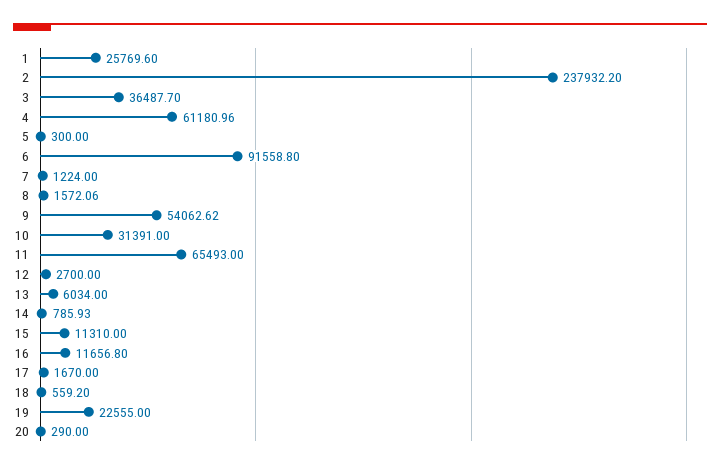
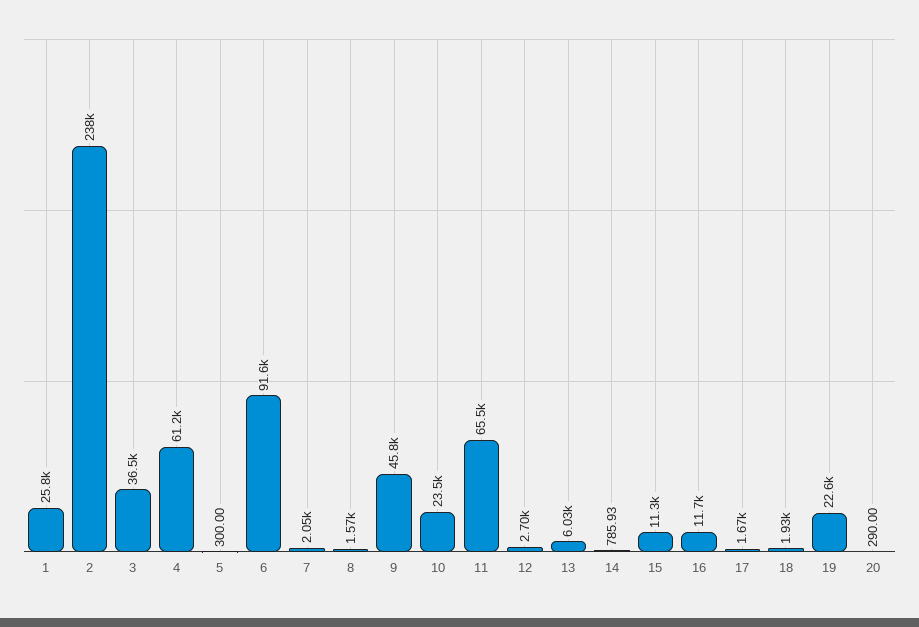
  {
    "1": 25769.6,
    "2": 237932.2,
    "3": 36487.7,
    "4": 61180.96,
    "5": 300,
    "6": 91558.8,
-   "7": 1224,
+   "7": 2050,
    "8": 1572.06,
-   "9": 54062.62,
+   "9": 45800,
-   "10": 31391,
+   "10": 23500,
    "11": 65493,
    "12": 2700,
    "13": 6034,
    "14": 785.93,
    "15": 11310,
    "16": 11656.8,
    "17": 1670,
-   "18": 559.2,
+   "18": 1930,
    "19": 22555,
    "20": 290
  }

